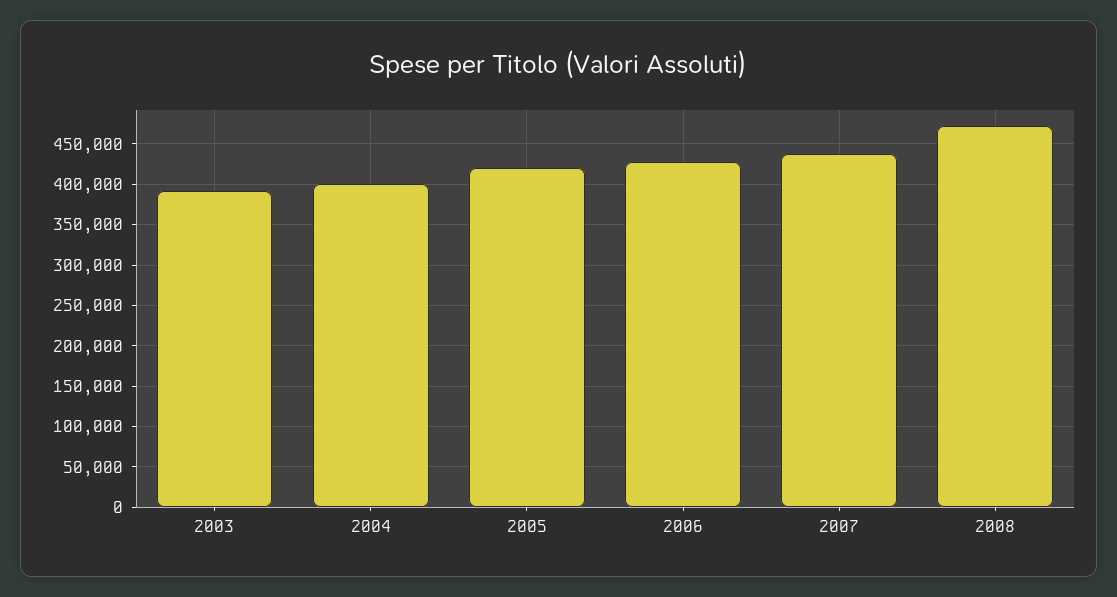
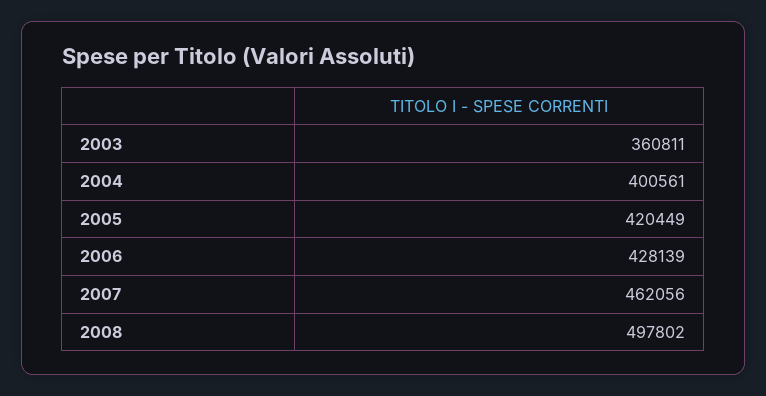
  {
-   "2003": 390000,
+   "2003": 360811,
    "2004": 400561,
    "2005": 420449,
    "2006": 428139,
-   "2007": 440000,
+   "2007": 462056,
-   "2008": 470000
+   "2008": 497802
  }

